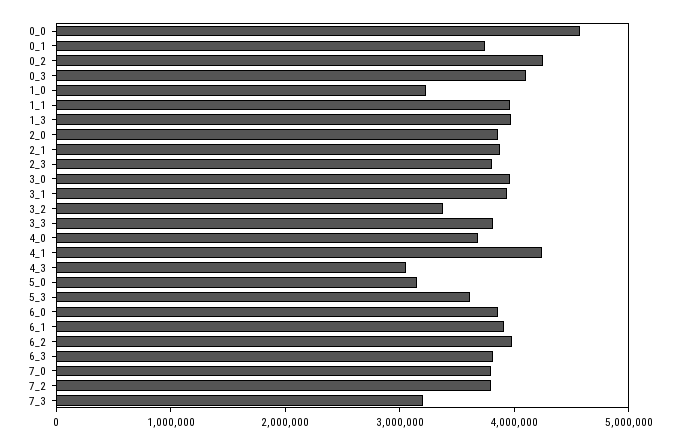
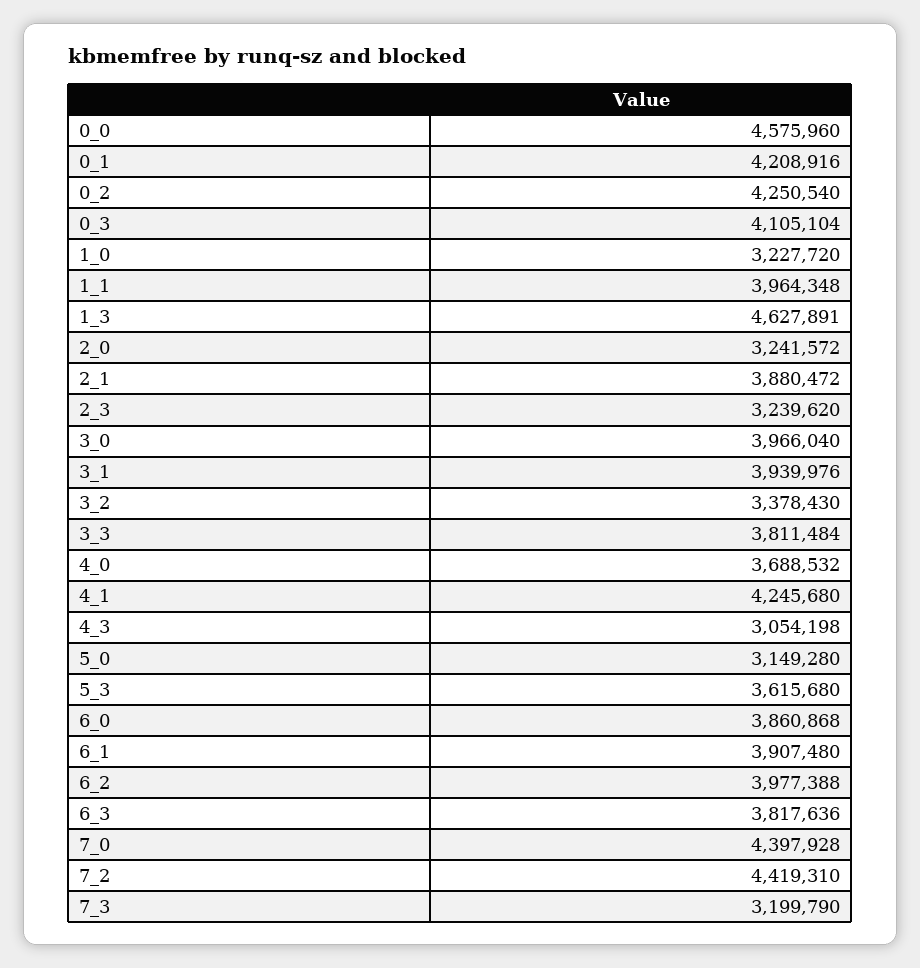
  {
    "0_0": 4575960,
-   "0_1": 3800000,
+   "0_1": 4208916,
    "0_2": 4250540,
    "0_3": 4105104,
    "1_0": 3227720,
    "1_1": 3964348,
-   "1_3": 4000000,
+   "1_3": 4627891,
-   "2_0": 3800000,
+   "2_0": 3241572,
    "2_1": 3880472,
-   "2_3": 3800000,
+   "2_3": 3239620,
    "3_0": 3966040,
    "3_1": 3939976,
    "3_2": 3378430,
    "3_3": 3811484,
    "4_0": 3688532,
    "4_1": 4245680,
    "4_3": 3054198,
    "5_0": 3149280,
    "5_3": 3615680,
    "6_0": 3860868,
    "6_1": 3907480,
    "6_2": 3977388,
    "6_3": 3817636,
-   "7_0": 3800000,
+   "7_0": 4397928,
-   "7_2": 3800000,
+   "7_2": 4419310,
    "7_3": 3199790
  }

